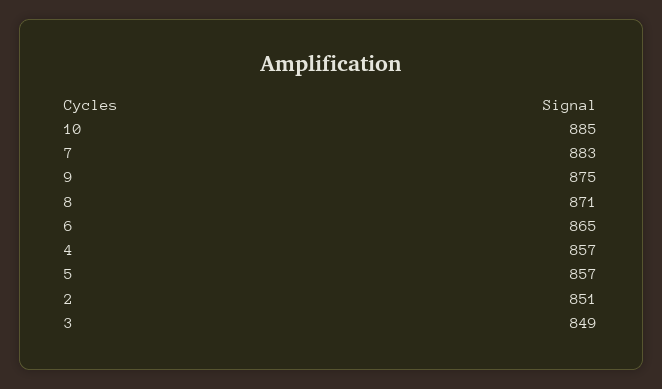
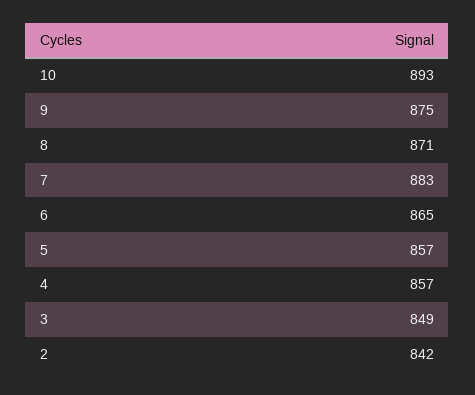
  {
-   "10": 885,
+   "10": 893,
    "7": 883,
    "9": 875,
    "8": 871,
    "6": 865,
    "4": 857,
    "5": 857,
-   "2": 851,
+   "2": 842,
    "3": 849
  }

